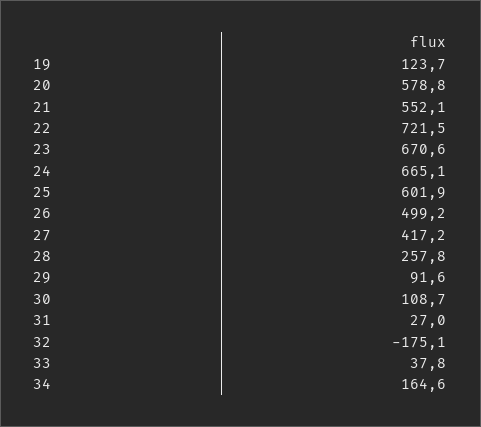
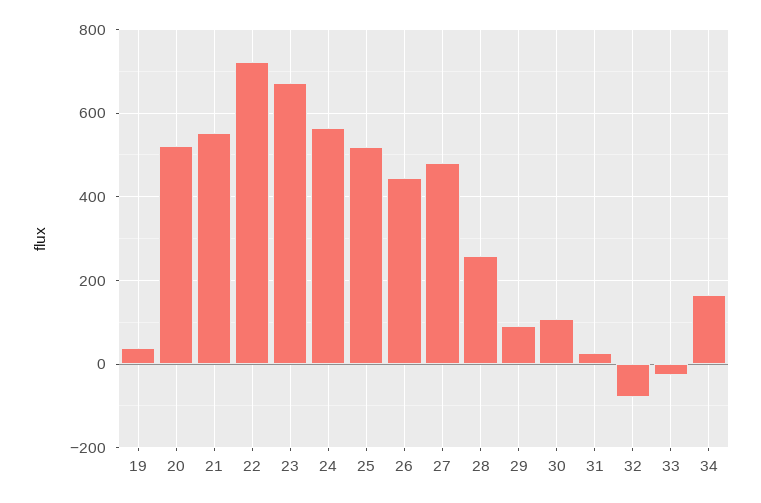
  {
-   "19": 123.7,
+   "19": 40,
-   "20": 578.8,
+   "20": 520,
    "21": 552.1,
    "22": 721.5,
    "23": 670.6,
-   "24": 665.1,
+   "24": 560,
-   "25": 601.9,
+   "25": 520,
-   "26": 499.2,
+   "26": 440,
-   "27": 417.2,
+   "27": 480,
    "28": 257.8,
    "29": 91.6,
    "30": 108.7,
    "31": 27,
-   "32": -175.1,
+   "32": -80,
-   "33": 37.8,
+   "33": -20,
    "34": 164.6
  }

